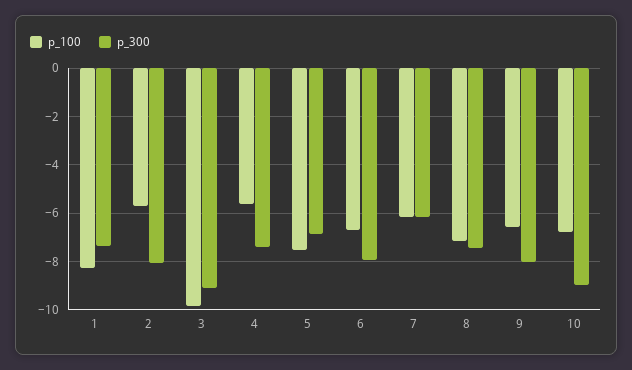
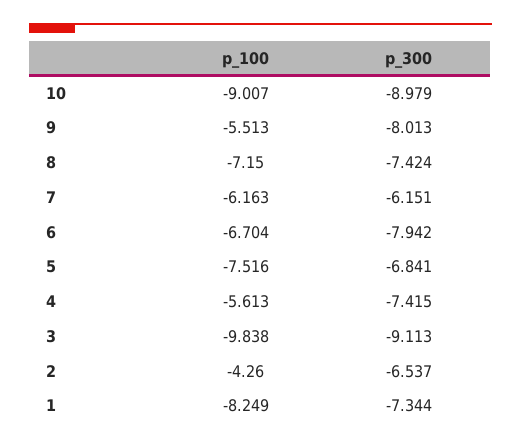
  {
    "p_100": {
      "1": -8.249,
-     "2": -5.75,
+     "2": -4.26,
      "3": -9.838,
      "4": -5.613,
      "5": -7.516,
      "6": -6.704,
      "7": -6.163,
      "8": -7.15,
-     "9": -6.5,
+     "9": -5.513,
-     "10": -6.75
+     "10": -9.007
    },
    "p_300": {
      "1": -7.344,
-     "2": -8,
+     "2": -6.537,
      "3": -9.113,
      "4": -7.415,
      "5": -6.841,
      "6": -7.942,
      "7": -6.151,
      "8": -7.424,
      "9": -8.013,
      "10": -8.979
    }
  }

